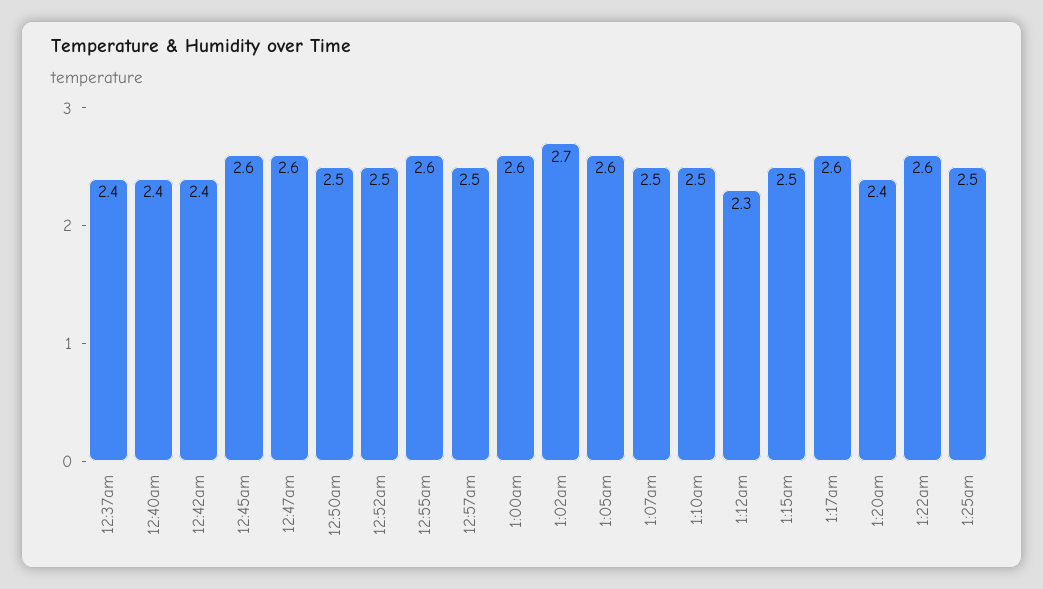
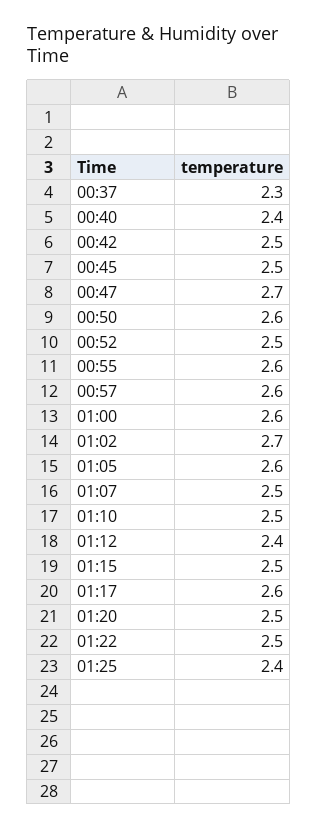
  {
-   "12:37am": 2.4,
+   "12:37am": 2.3,
    "12:40am": 2.4,
-   "12:42am": 2.4,
+   "12:42am": 2.5,
-   "12:45am": 2.6,
+   "12:45am": 2.5,
-   "12:47am": 2.6,
+   "12:47am": 2.7,
-   "12:50am": 2.5,
+   "12:50am": 2.6,
    "12:52am": 2.5,
    "12:55am": 2.6,
-   "12:57am": 2.5,
+   "12:57am": 2.6,
    "1:00am": 2.6,
    "1:02am": 2.7,
    "1:05am": 2.6,
    "1:07am": 2.5,
    "1:10am": 2.5,
-   "1:12am": 2.3,
+   "1:12am": 2.4,
    "1:15am": 2.5,
    "1:17am": 2.6,
-   "1:20am": 2.4,
+   "1:20am": 2.5,
-   "1:22am": 2.6,
+   "1:22am": 2.5,
-   "1:25am": 2.5
+   "1:25am": 2.4
  }

